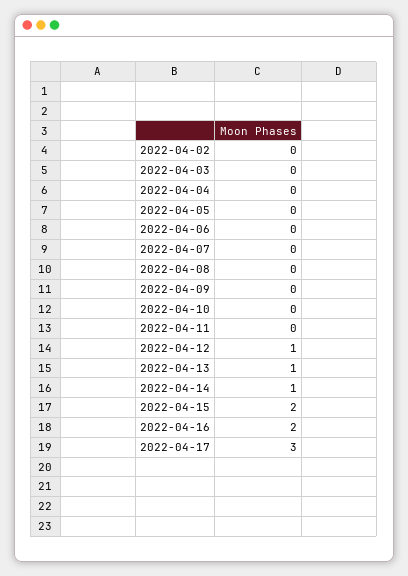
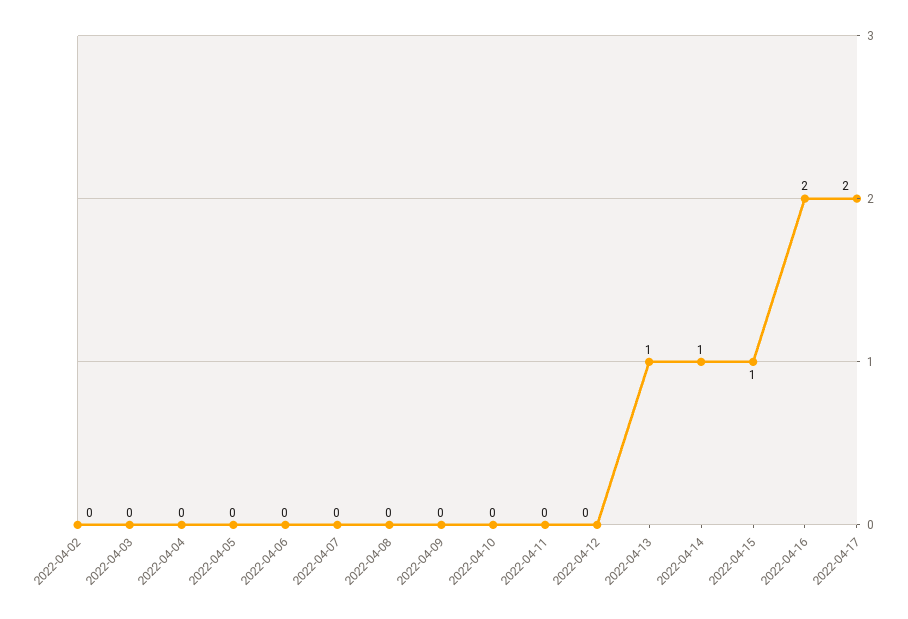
  {
    "2022-04-02": 0,
    "2022-04-03": 0,
    "2022-04-04": 0,
    "2022-04-05": 0,
    "2022-04-06": 0,
    "2022-04-07": 0,
    "2022-04-08": 0,
    "2022-04-09": 0,
    "2022-04-10": 0,
    "2022-04-11": 0,
-   "2022-04-12": 1,
+   "2022-04-12": 0,
    "2022-04-13": 1,
    "2022-04-14": 1,
-   "2022-04-15": 2,
+   "2022-04-15": 1,
    "2022-04-16": 2,
-   "2022-04-17": 3
+   "2022-04-17": 2
  }

